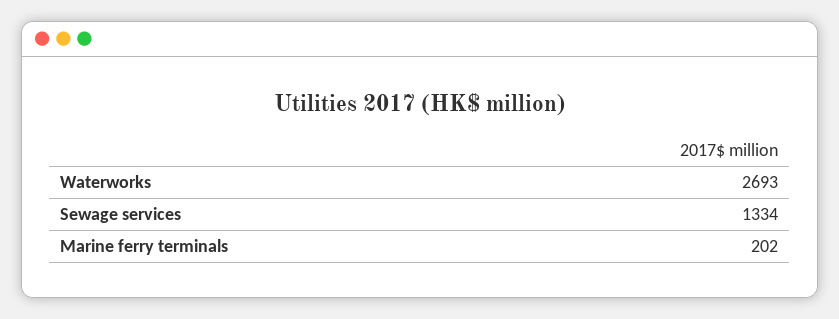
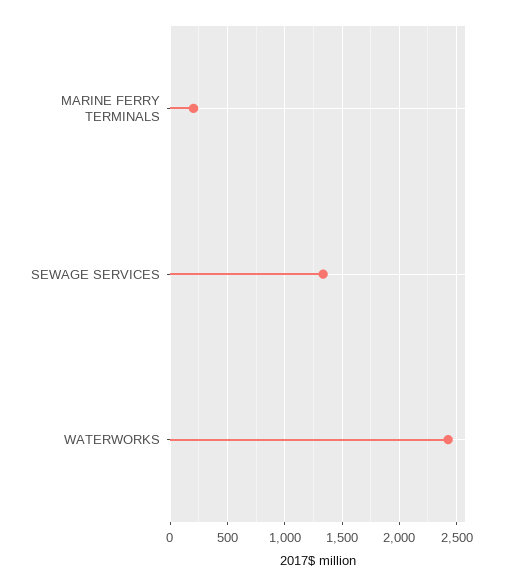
  {
-   "Waterworks": 2693,
+   "Waterworks": 2400,
    "Sewage services": 1334,
    "Marine ferry terminals": 202
  }

